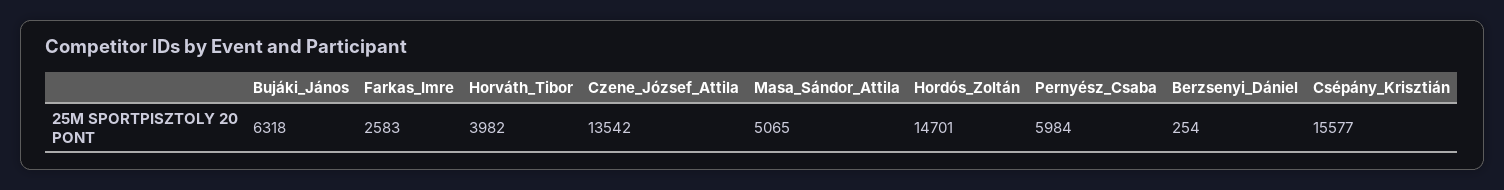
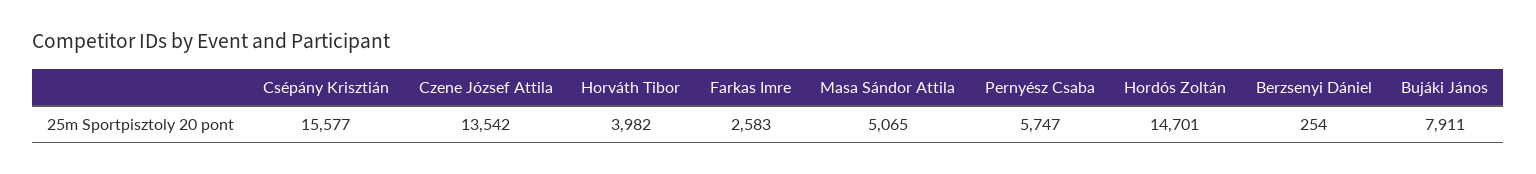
  {
-   "Bujáki_János": 6318,
+   "Bujáki_János": 7911,
    "Farkas_Imre": 2583,
    "Horváth_Tibor": 3982,
    "Czene_József_Attila": 13542,
    "Masa_Sándor_Attila": 5065,
    "Hordós_Zoltán": 14701,
-   "Pernyész_Csaba": 5984,
+   "Pernyész_Csaba": 5747,
    "Berzsenyi_Dániel": 254,
    "Csépány_Krisztián": 15577
  }

